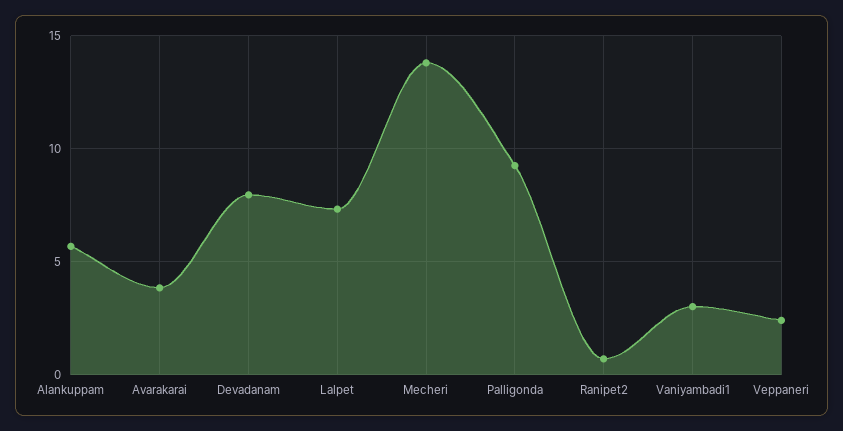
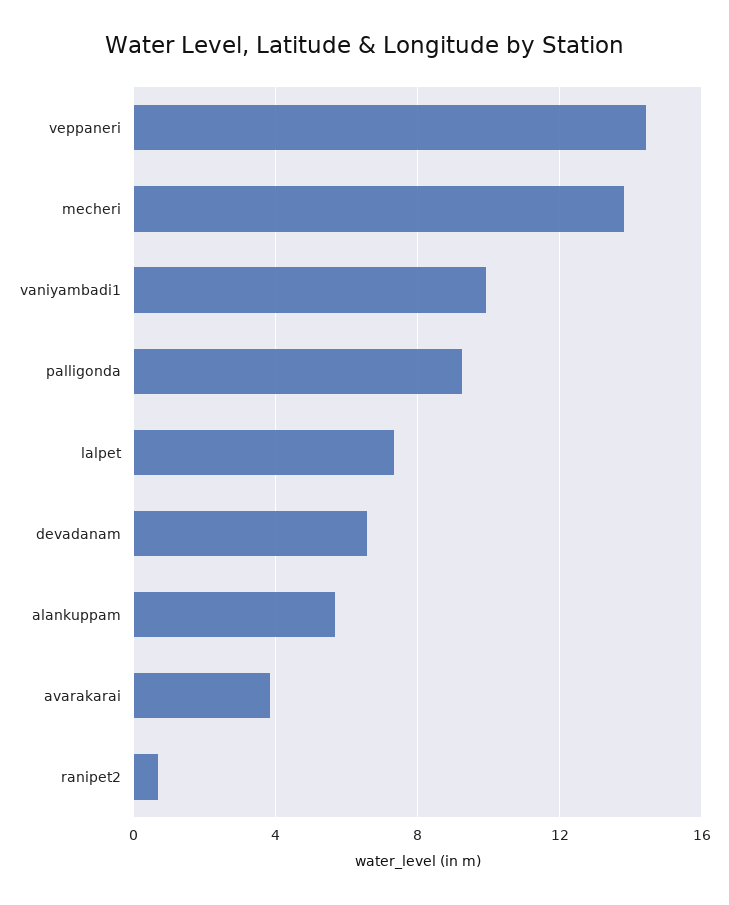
  {
    "Alankuppam": 5.5,
    "Avarakarai": 4,
-   "Devadanam": 8,
+   "Devadanam": 6.5,
    "Lalpet": 7.5,
    "Mecheri": 14,
    "Palligonda": 9.5,
    "Ranipet2": 0.5,
-   "Vaniyambadi1": 3,
+   "Vaniyambadi1": 10,
-   "Veppaneri": 2.5
+   "Veppaneri": 14.5
  }

